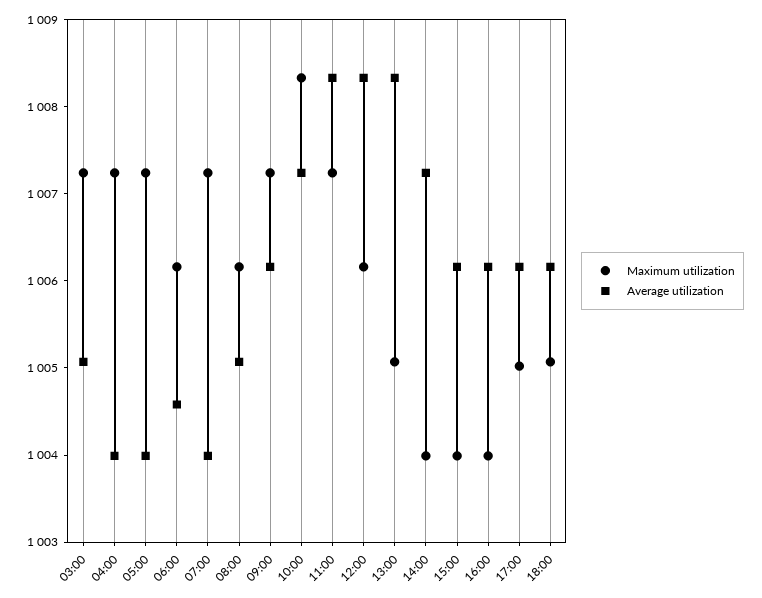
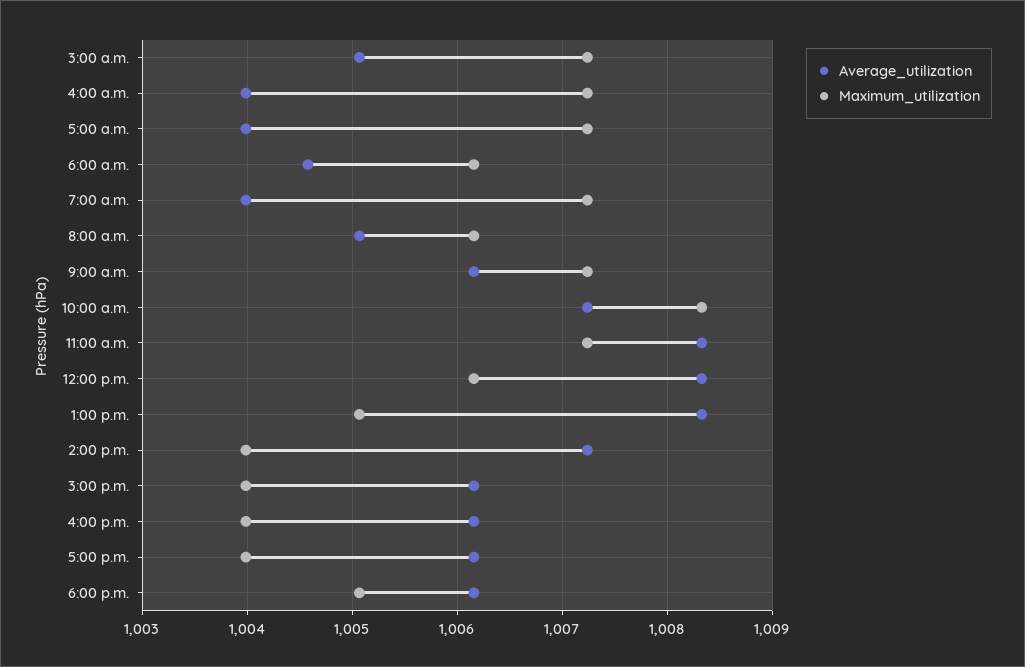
  {
    "Maximum utilization": {
      "03:00": 1007.2,
      "04:00": 1007.2,
      "05:00": 1007.2,
      "06:00": 1006.2,
      "07:00": 1007.2,
      "08:00": 1006.2,
      "09:00": 1007.2,
      "10:00": 1008.3,
      "11:00": 1007.2,
      "12:00": 1006.2,
      "13:00": 1005.1,
      "14:00": 1004,
      "15:00": 1004,
      "16:00": 1004,
-     "17:00": 1005,
+     "17:00": 1004,
      "18:00": 1005.1
    },
    "Average utilization": {
      "03:00": 1005.1,
      "04:00": 1004,
      "05:00": 1004,
      "06:00": 1004.6,
      "07:00": 1004,
      "08:00": 1005.1,
      "09:00": 1006.2,
      "10:00": 1007.2,
      "11:00": 1008.3,
      "12:00": 1008.3,
      "13:00": 1008.3,
      "14:00": 1007.2,
      "15:00": 1006.2,
      "16:00": 1006.2,
      "17:00": 1006.2,
      "18:00": 1006.2
    }
  }

